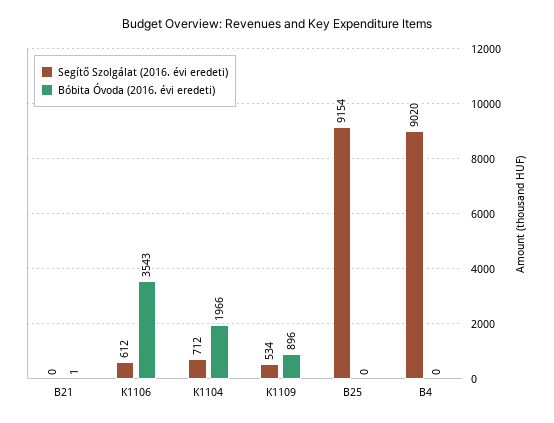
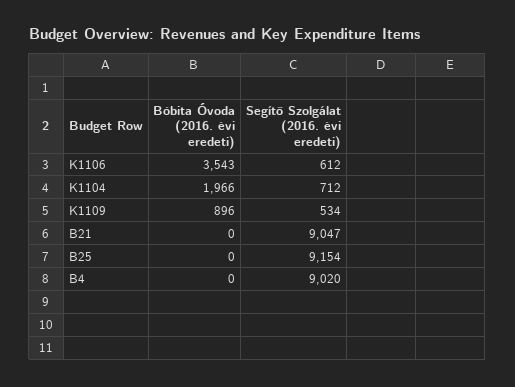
  {
    "Segítő Szolgálat (2016. évi eredeti)": {
-     "B21": 0,
+     "B21": 9047,
      "K1106": 612,
      "K1104": 712,
      "K1109": 534,
      "B25": 9154,
      "B4": 9020
    },
    "Bóbita Óvoda (2016. évi eredeti)": {
-     "B21": 1,
+     "B21": 0,
      "K1106": 3543,
      "K1104": 1966,
      "K1109": 896,
      "B25": 0,
      "B4": 0
    }
  }

